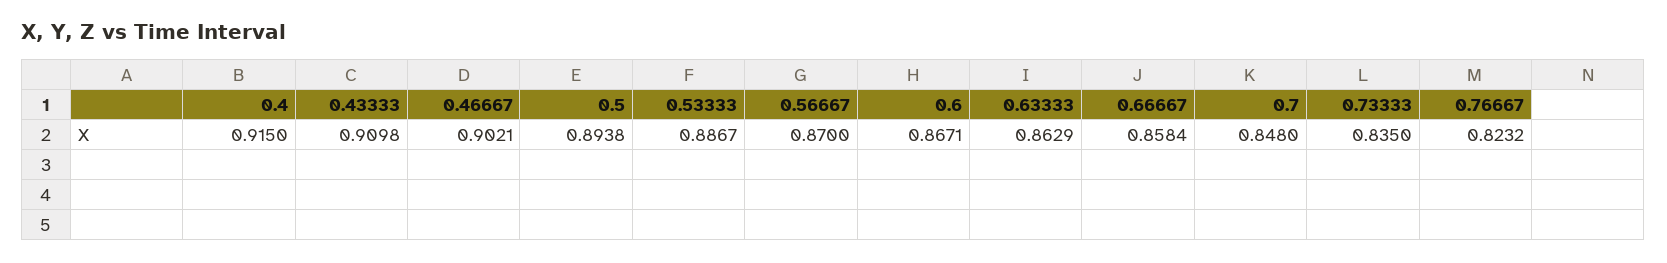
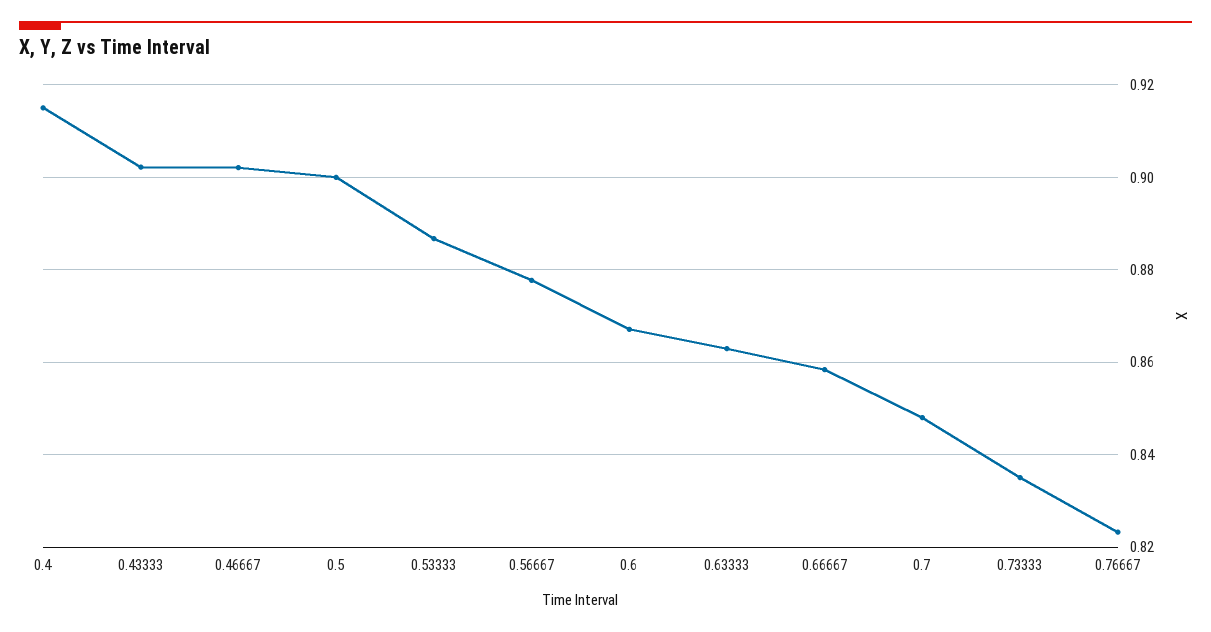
  {
    "0.4": 0.915,
-   "0.43333": 0.9098,
+   "0.43333": 0.902,
    "0.46667": 0.9021,
-   "0.5": 0.8938,
+   "0.5": 0.9,
    "0.53333": 0.8867,
-   "0.56667": 0.87,
+   "0.56667": 0.878,
    "0.6": 0.8671,
    "0.63333": 0.8629,
    "0.66667": 0.8584,
    "0.7": 0.848,
    "0.73333": 0.835,
    "0.76667": 0.8232
  }

